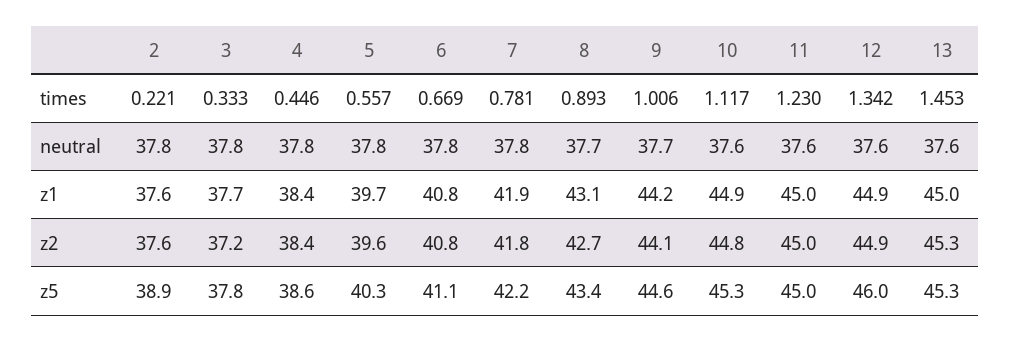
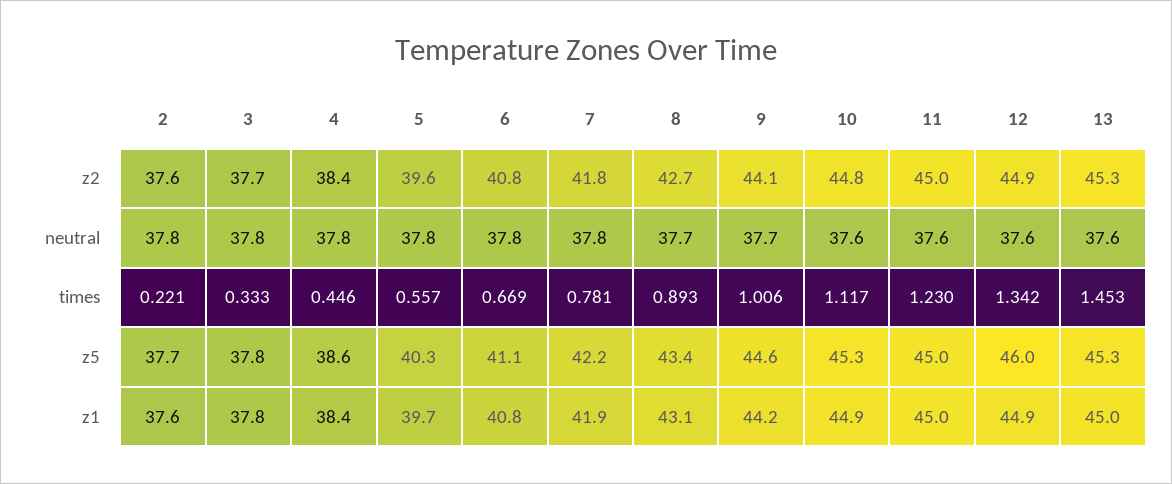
  {
    "2": {
      "times": 0.221,
      "neutral": 37.8,
      "z1": 37.6,
      "z2": 37.6,
-     "z5": 38.9
+     "z5": 37.7
    },
    "3": {
      "times": 0.333,
      "neutral": 37.8,
-     "z1": 37.7,
+     "z1": 37.8,
-     "z2": 37.2,
+     "z2": 37.7,
      "z5": 37.8
    },
    "4": {
      "times": 0.446,
      "neutral": 37.8,
      "z1": 38.4,
      "z2": 38.4,
      "z5": 38.6
    },
    "5": {
      "times": 0.557,
      "neutral": 37.8,
      "z1": 39.7,
      "z2": 39.6,
      "z5": 40.3
    },
    "6": {
      "times": 0.669,
      "neutral": 37.8,
      "z1": 40.8,
      "z2": 40.8,
      "z5": 41.1
    },
    "7": {
      "times": 0.781,
      "neutral": 37.8,
      "z1": 41.9,
      "z2": 41.8,
      "z5": 42.2
    },
    "8": {
      "times": 0.893,
      "neutral": 37.7,
      "z1": 43.1,
      "z2": 42.7,
      "z5": 43.4
    },
    "9": {
      "times": 1.006,
      "neutral": 37.7,
      "z1": 44.2,
      "z2": 44.1,
      "z5": 44.6
    },
    "10": {
      "times": 1.117,
      "neutral": 37.6,
      "z1": 44.9,
      "z2": 44.8,
      "z5": 45.3
    },
    "11": {
      "times": 1.23,
      "neutral": 37.6,
      "z1": 45,
      "z2": 45,
      "z5": 45
    },
    "12": {
      "times": 1.342,
      "neutral": 37.6,
      "z1": 44.9,
      "z2": 44.9,
      "z5": 46
    },
    "13": {
      "times": 1.453,
      "neutral": 37.6,
      "z1": 45,
      "z2": 45.3,
      "z5": 45.3
    }
  }

